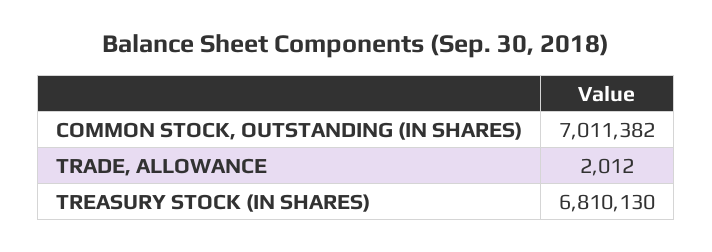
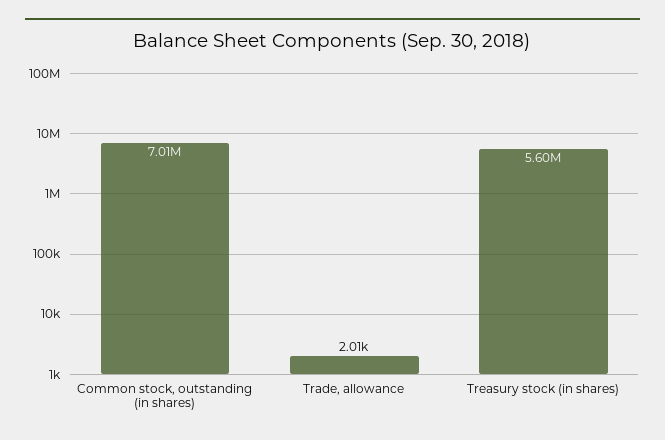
  {
    "COMMON STOCK, OUTSTANDING (IN SHARES)": 7011382,
    "TRADE, ALLOWANCE": 2012,
-   "TREASURY STOCK (IN SHARES)": 6810130
+   "TREASURY STOCK (IN SHARES)": 5600000
  }

